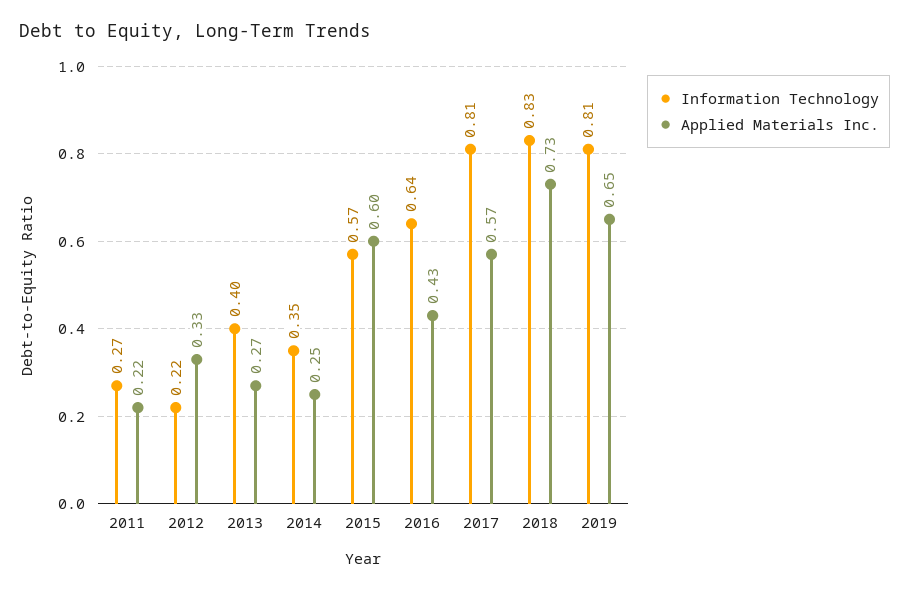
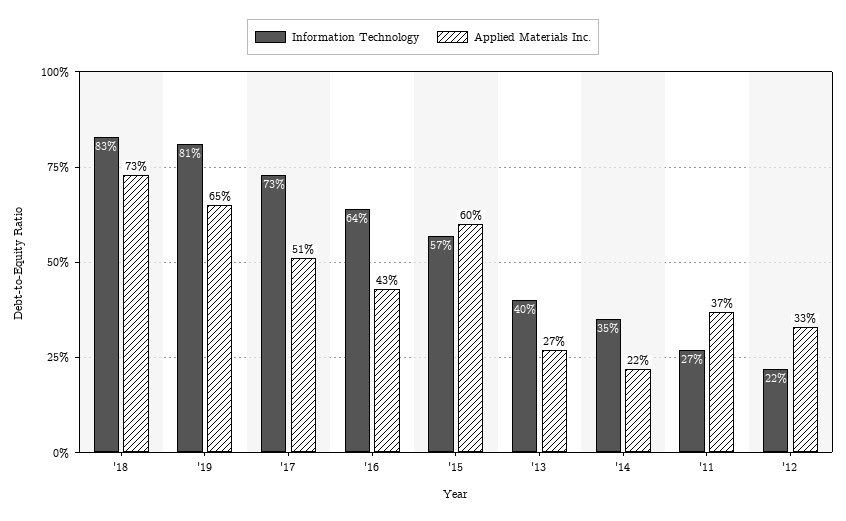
  {
    "Information Technology": {
      "2011": 0.27,
      "2012": 0.22,
      "2013": 0.4,
      "2014": 0.35,
      "2015": 0.57,
      "2016": 0.64,
-     "2017": 0.81,
+     "2017": 0.73,
      "2018": 0.83,
      "2019": 0.81
    },
    "Applied Materials Inc.": {
-     "2011": 0.22,
+     "2011": 0.37,
      "2012": 0.33,
      "2013": 0.27,
-     "2014": 0.25,
+     "2014": 0.22,
      "2015": 0.6,
      "2016": 0.43,
-     "2017": 0.57,
+     "2017": 0.51,
      "2018": 0.73,
      "2019": 0.65
    }
  }

